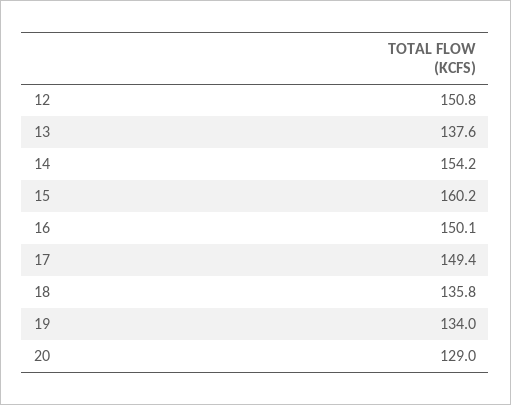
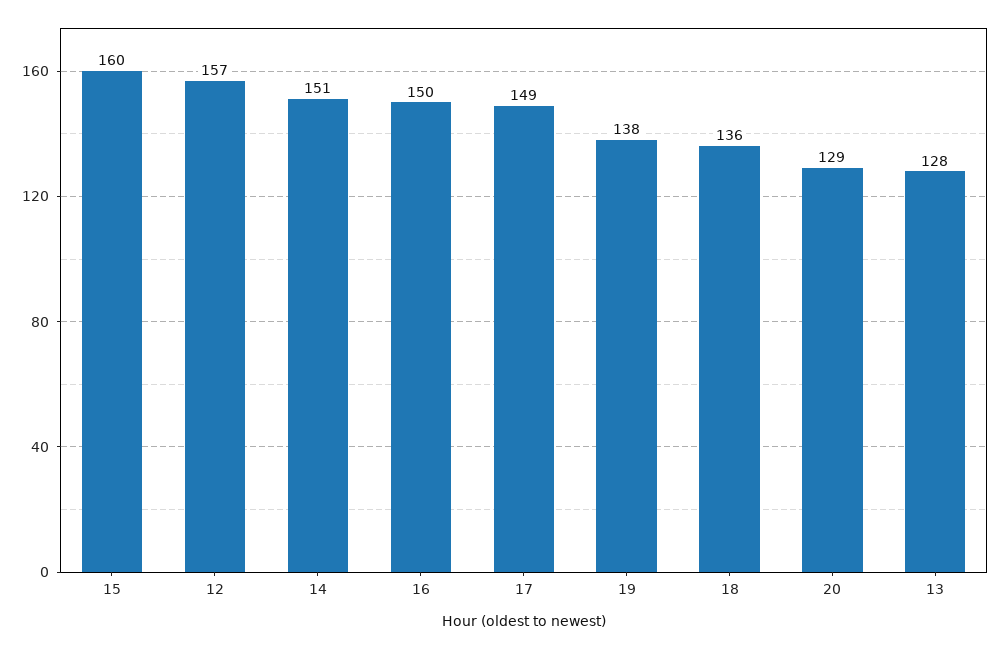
  {
-   "12": 150.8,
+   "12": 157,
-   "13": 137.6,
+   "13": 128,
-   "14": 154.2,
+   "14": 151,
    "15": 160.2,
    "16": 150.1,
    "17": 149.4,
    "18": 135.8,
-   "19": 134,
+   "19": 138,
    "20": 129
  }

